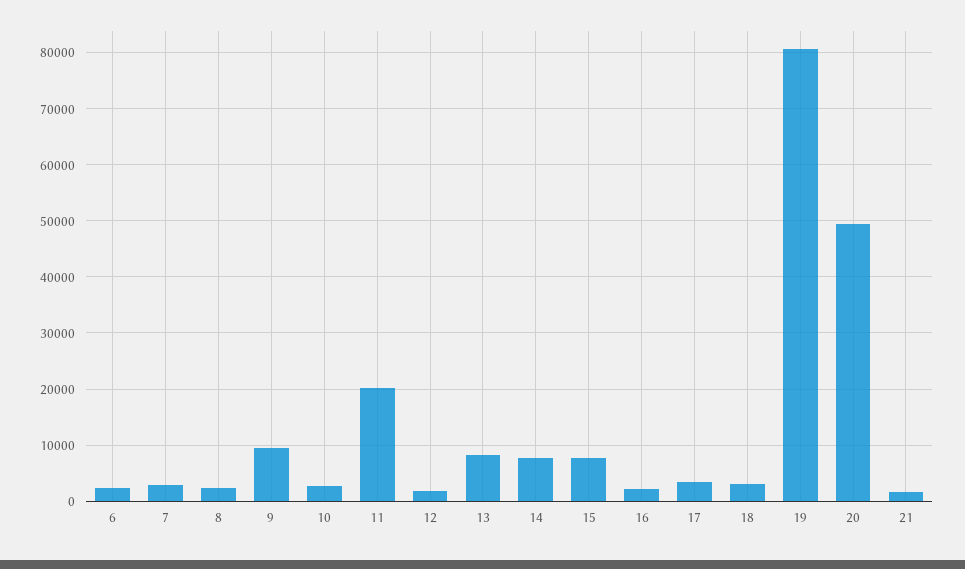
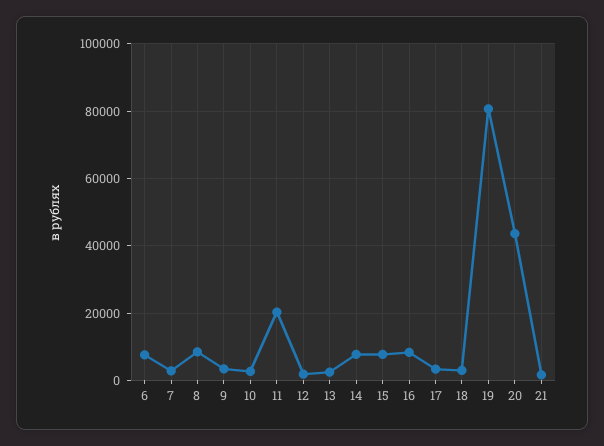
  {
-   "6": 2000,
+   "6": 8000,
    "7": 2000,
-   "8": 2000,
+   "8": 8000,
-   "9": 10000,
+   "9": 4000,
    "10": 2000,
    "11": 20000,
    "12": 2000,
-   "13": 8000,
+   "13": 2000,
    "14": 8000,
    "15": 8000,
-   "16": 2000,
+   "16": 8000,
    "17": 4000,
    "18": 2000,
    "19": 80000,
-   "20": 50000,
+   "20": 44000,
    "21": 2000
  }

